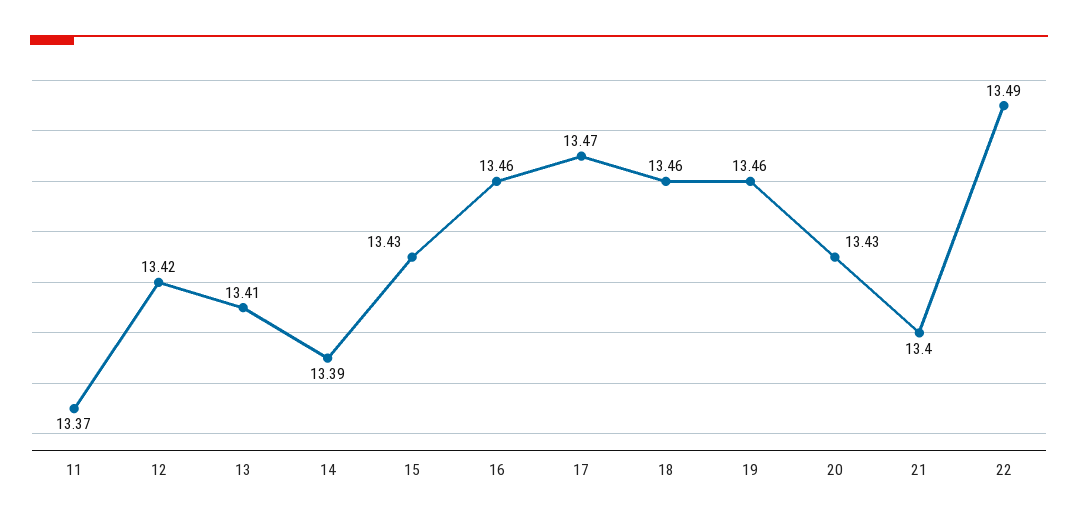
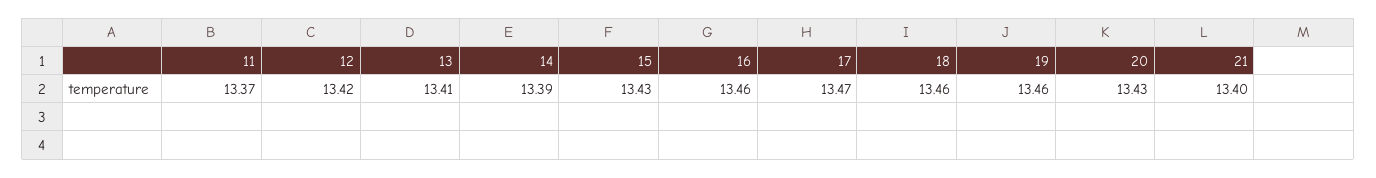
  {
    "11": 13.37,
    "12": 13.42,
    "13": 13.41,
    "14": 13.39,
    "15": 13.43,
    "16": 13.46,
    "17": 13.47,
    "18": 13.46,
    "19": 13.46,
    "20": 13.43,
-   "21": 13.4,
+   "21": 13.4
-   "22": 13.49
  }

